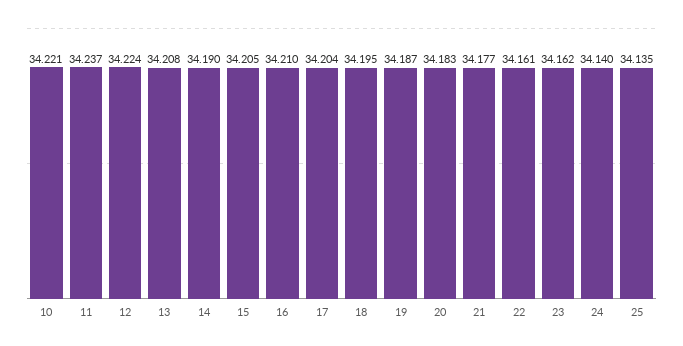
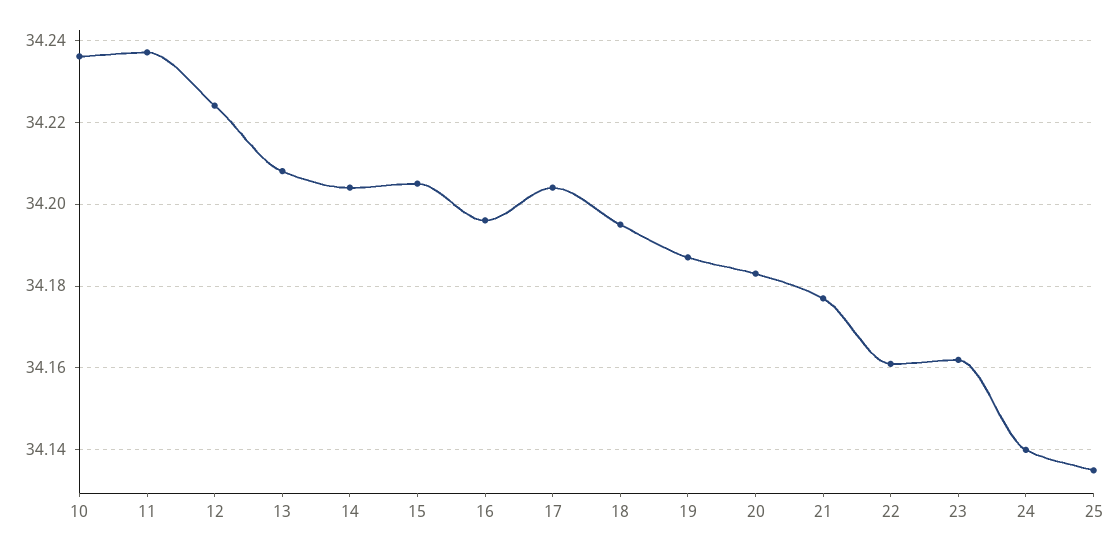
  {
-   "10": 34.221,
+   "10": 34.235,
    "11": 34.237,
    "12": 34.224,
    "13": 34.208,
-   "14": 34.19,
+   "14": 34.205,
    "15": 34.205,
-   "16": 34.21,
+   "16": 34.195,
    "17": 34.204,
    "18": 34.195,
    "19": 34.187,
    "20": 34.183,
    "21": 34.177,
    "22": 34.161,
    "23": 34.162,
    "24": 34.14,
    "25": 34.135
  }

